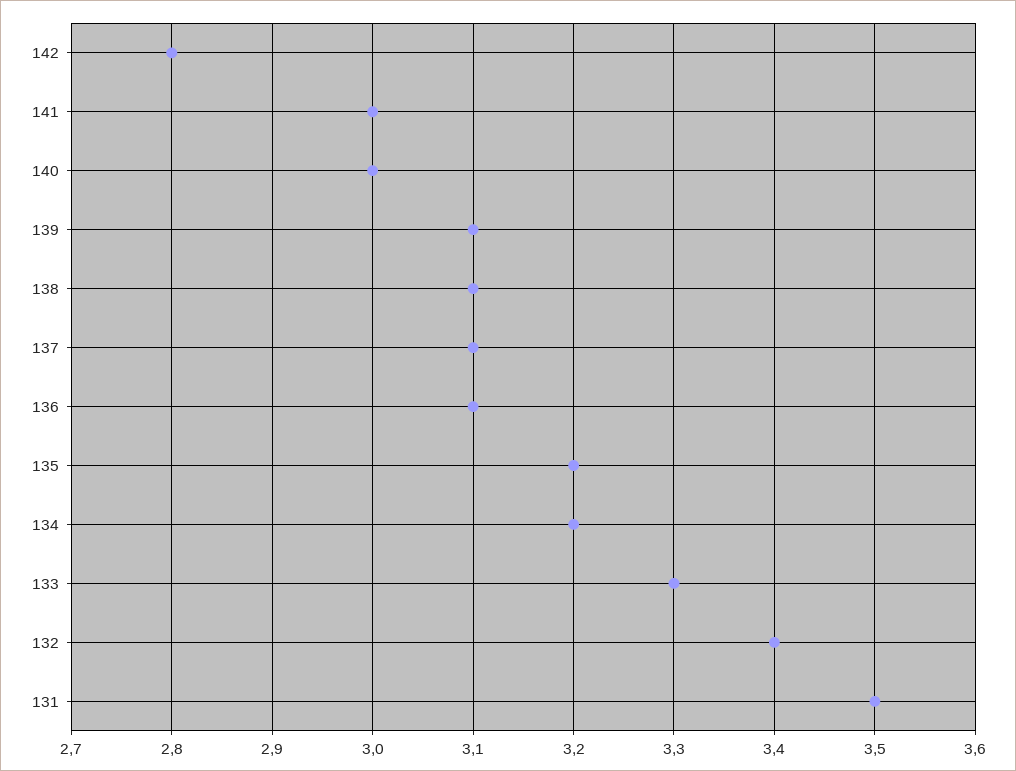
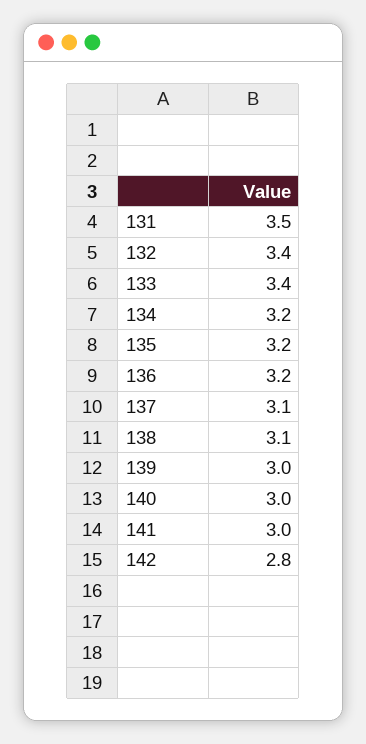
  {
    "142": 2.8,
    "141": 3,
    "140": 3,
-   "139": 3.1,
+   "139": 3,
    "138": 3.1,
    "137": 3.1,
-   "136": 3.1,
+   "136": 3.2,
    "135": 3.2,
    "134": 3.2,
-   "133": 3.3,
+   "133": 3.4,
    "132": 3.4,
    "131": 3.5
  }

